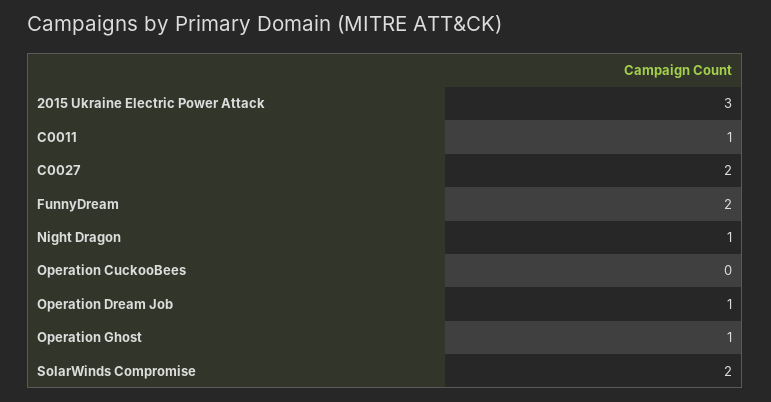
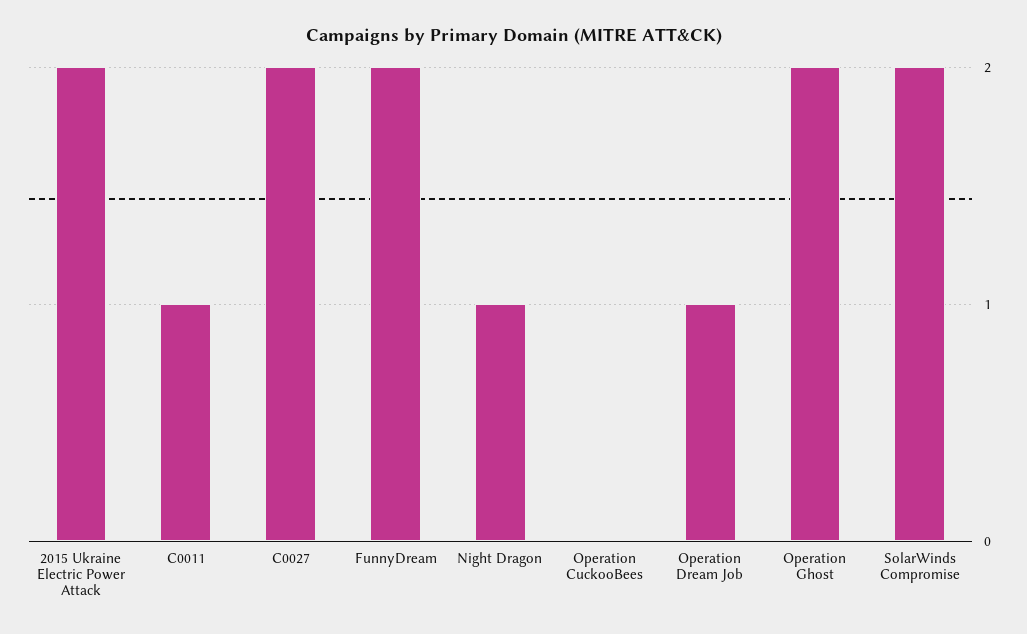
  {
-   "2015 Ukraine Electric Power Attack": 3,
+   "2015 Ukraine Electric Power Attack": 2,
    "C0011": 1,
    "C0027": 2,
    "FunnyDream": 2,
    "Night Dragon": 1,
    "Operation CuckooBees": 0,
    "Operation Dream Job": 1,
-   "Operation Ghost": 1,
+   "Operation Ghost": 2,
    "SolarWinds Compromise": 2
  }

